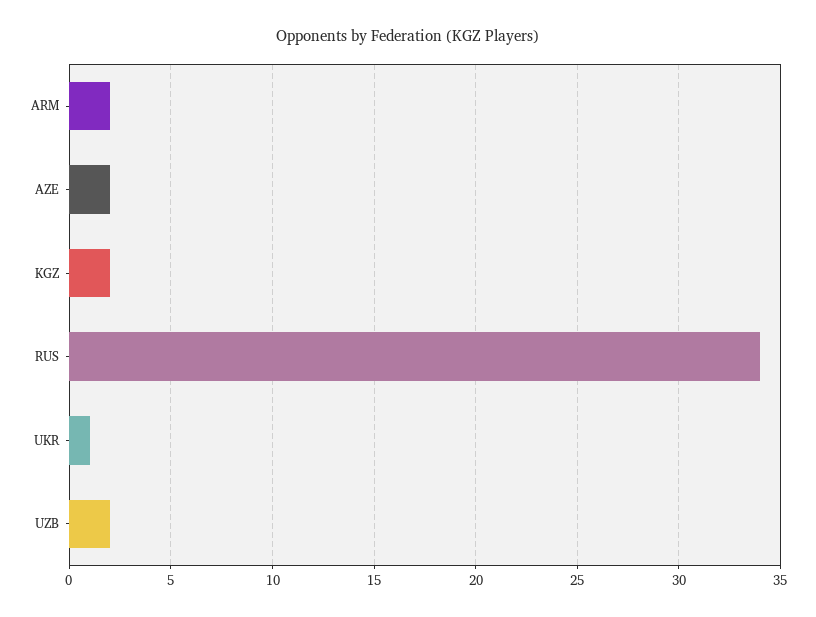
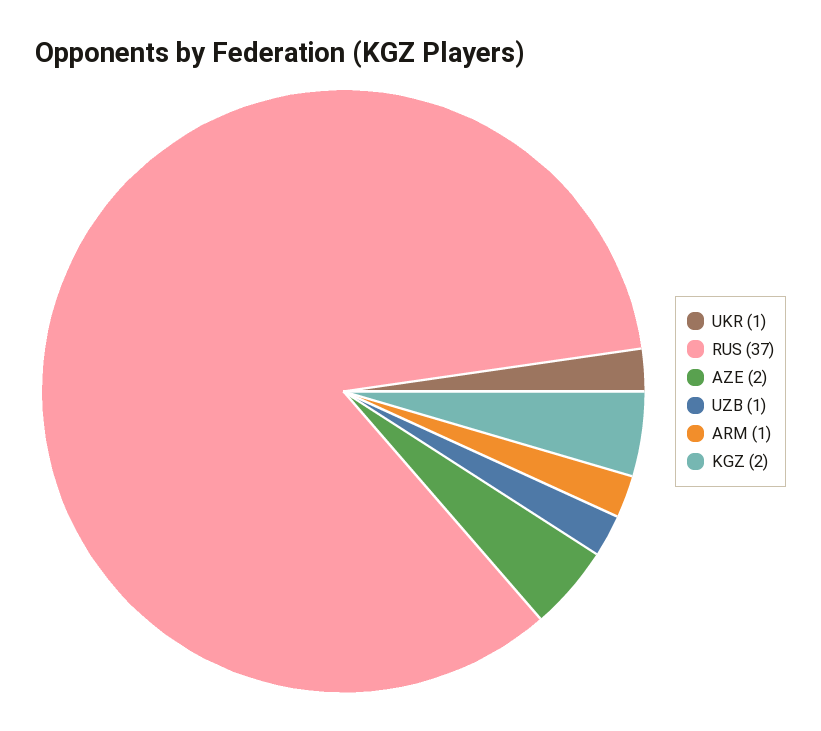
  {
-   "ARM": 2,
+   "ARM": 1,
    "AZE": 2,
    "KGZ": 2,
-   "RUS": 34,
+   "RUS": 37,
    "UKR": 1,
-   "UZB": 2
+   "UZB": 1
  }

